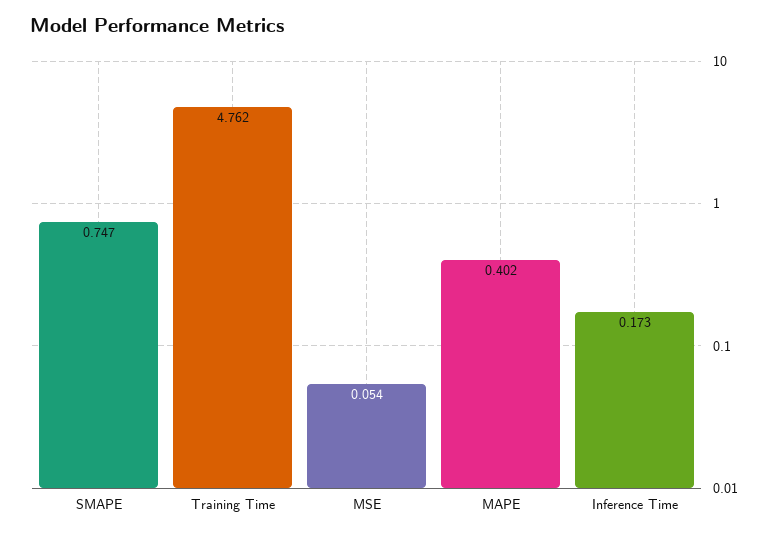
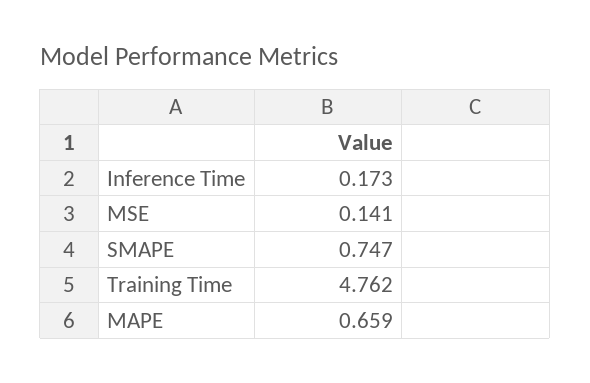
  {
    "SMAPE": 0.747,
    "Training Time": 4.762,
-   "MSE": 0.054,
+   "MSE": 0.141,
-   "MAPE": 0.402,
+   "MAPE": 0.659,
    "Inference Time": 0.173
  }

